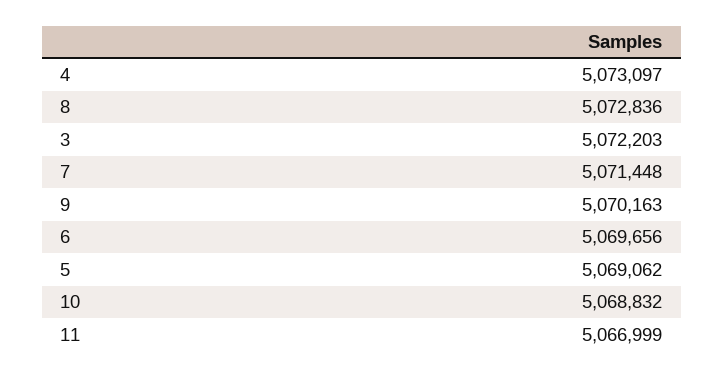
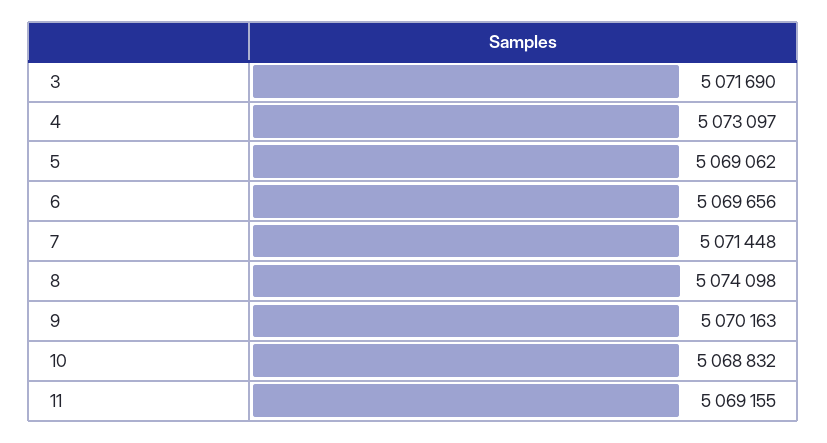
  {
    "4": 5073097,
-   "8": 5072836,
+   "8": 5074098,
-   "3": 5072203,
+   "3": 5071690,
    "7": 5071448,
    "9": 5070163,
    "6": 5069656,
    "5": 5069062,
    "10": 5068832,
-   "11": 5066999
+   "11": 5069155
  }

